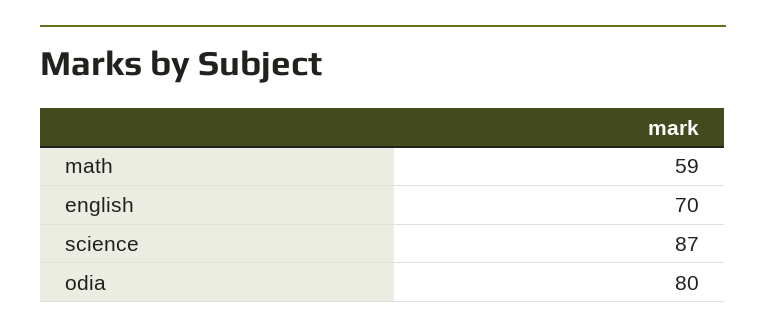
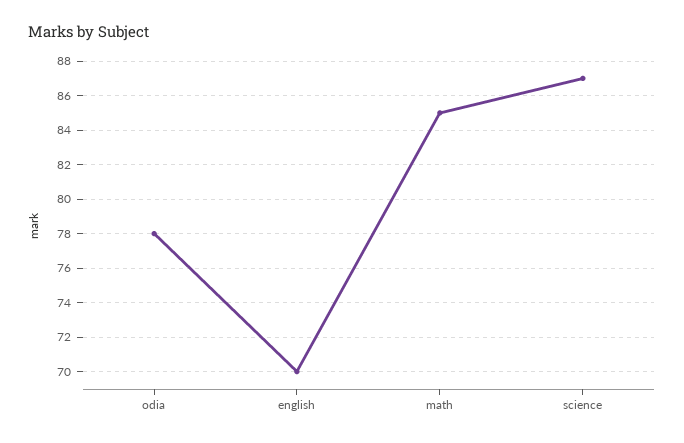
  {
-   "math": 59,
+   "math": 85,
    "english": 70,
    "science": 87,
-   "odia": 80
+   "odia": 78
  }

